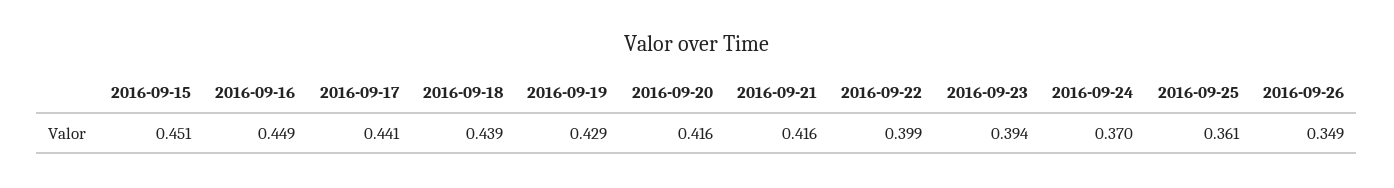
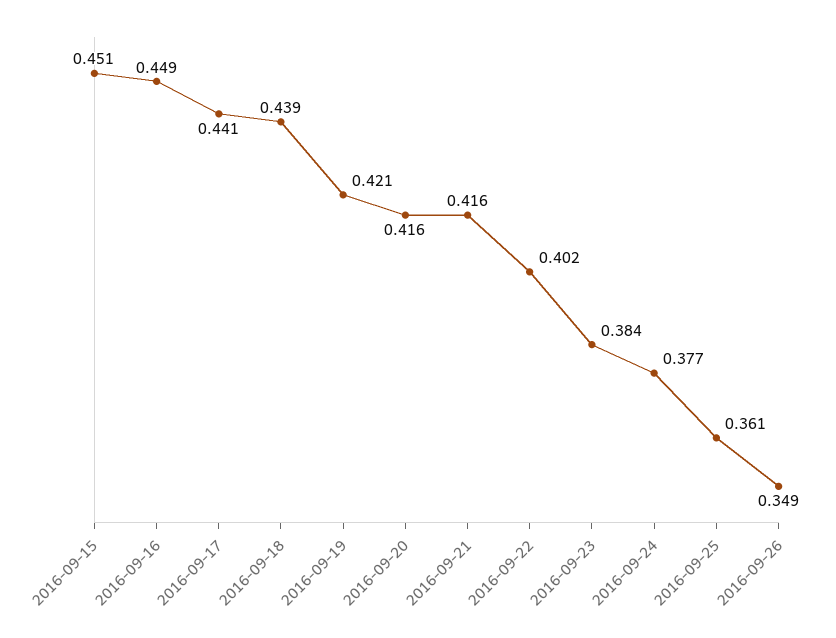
  {
    "2016-09-15": 0.451,
    "2016-09-16": 0.449,
    "2016-09-17": 0.441,
    "2016-09-18": 0.439,
-   "2016-09-19": 0.429,
+   "2016-09-19": 0.421,
    "2016-09-20": 0.416,
    "2016-09-21": 0.416,
-   "2016-09-22": 0.399,
+   "2016-09-22": 0.402,
-   "2016-09-23": 0.394,
+   "2016-09-23": 0.384,
-   "2016-09-24": 0.37,
+   "2016-09-24": 0.377,
    "2016-09-25": 0.361,
    "2016-09-26": 0.349
  }

